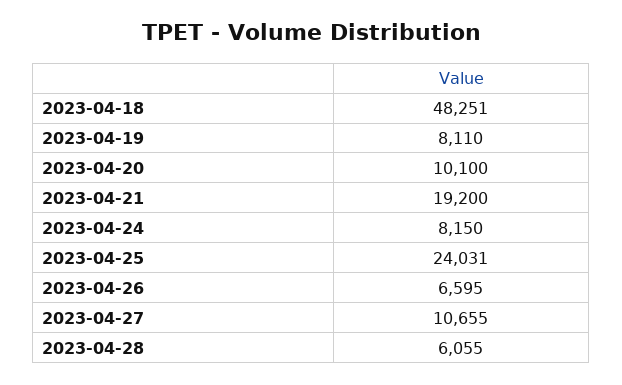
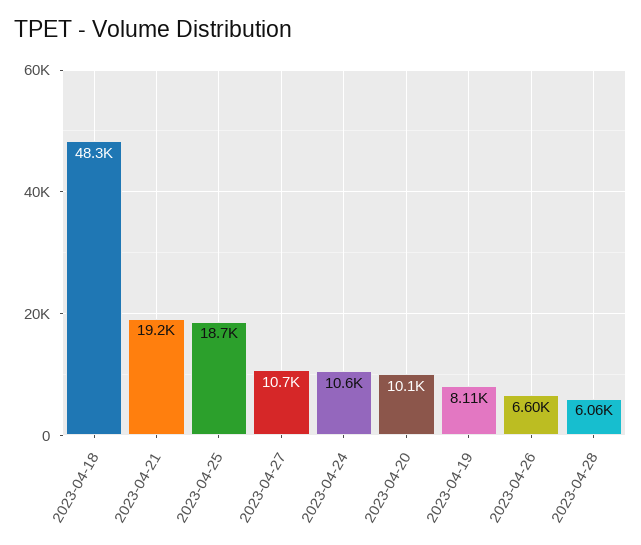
  {
    "2023-04-18": 48251,
    "2023-04-19": 8110,
    "2023-04-20": 10100,
    "2023-04-21": 19200,
-   "2023-04-24": 8150,
+   "2023-04-24": 10600,
-   "2023-04-25": 24031,
+   "2023-04-25": 18700,
    "2023-04-26": 6595,
    "2023-04-27": 10655,
    "2023-04-28": 6055
  }

